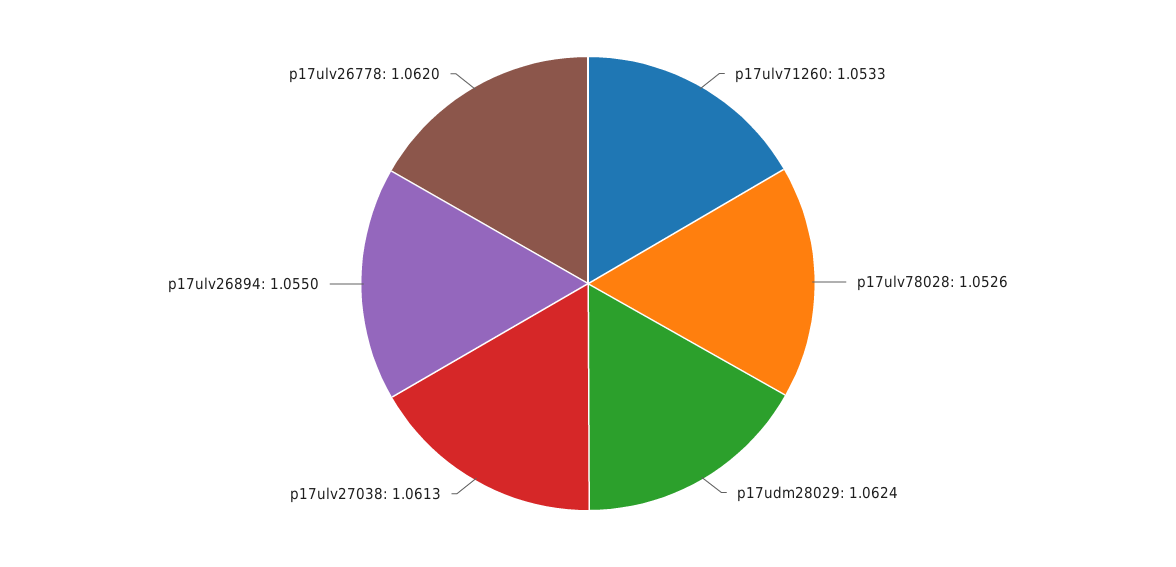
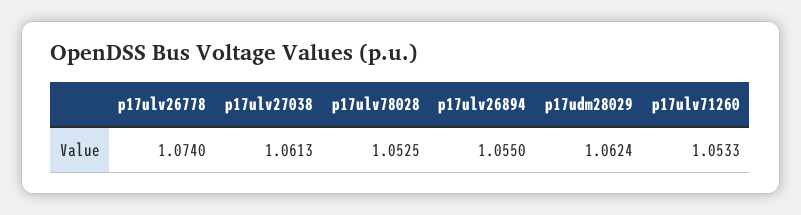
  {
    "p17ulv71260": 1.0533,
-   "p17ulv78028": 1.0526,
+   "p17ulv78028": 1.0525,
    "p17udm28029": 1.0624,
    "p17ulv27038": 1.0613,
    "p17ulv26894": 1.055,
-   "p17ulv26778": 1.062
+   "p17ulv26778": 1.074
  }

